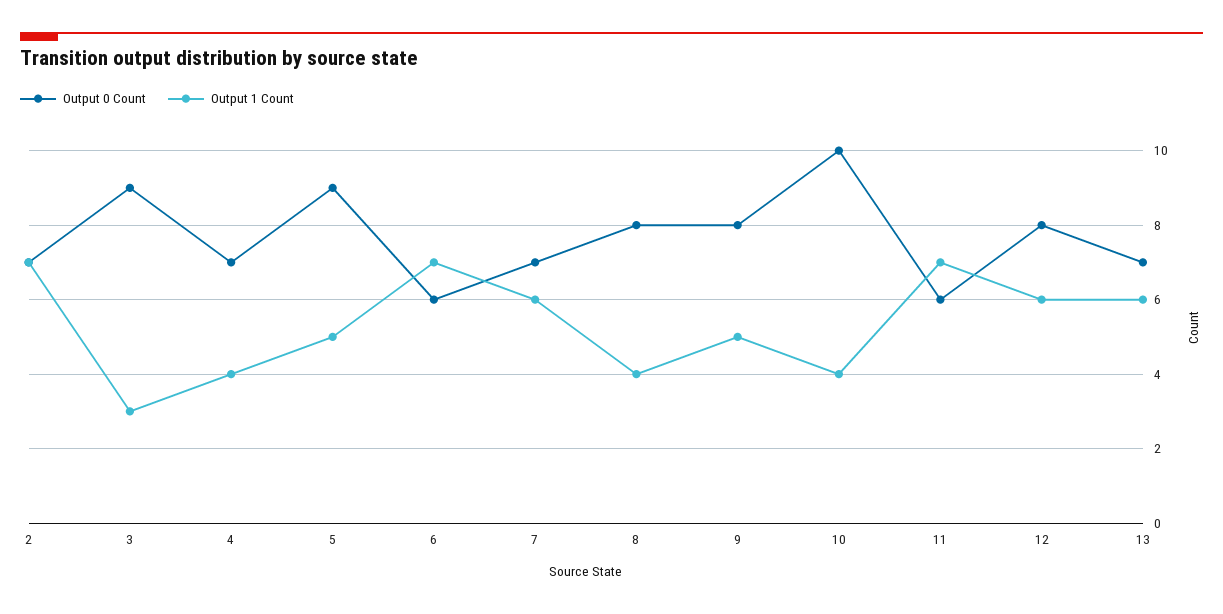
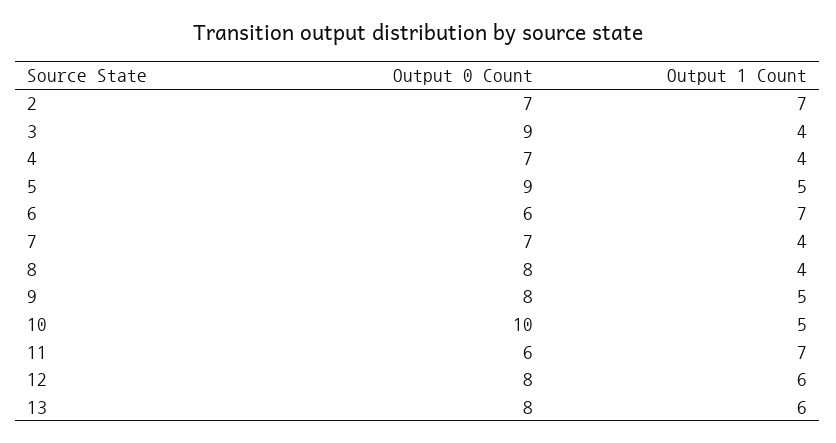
  {
    "Output 0 Count": {
      "2": 7,
      "3": 9,
      "4": 7,
      "5": 9,
      "6": 6,
      "7": 7,
      "8": 8,
      "9": 8,
      "10": 10,
      "11": 6,
      "12": 8,
-     "13": 7
+     "13": 8
    },
    "Output 1 Count": {
      "2": 7,
-     "3": 3,
+     "3": 4,
      "4": 4,
      "5": 5,
      "6": 7,
-     "7": 6,
+     "7": 4,
      "8": 4,
      "9": 5,
-     "10": 4,
+     "10": 5,
      "11": 7,
      "12": 6,
      "13": 6
    }
  }

